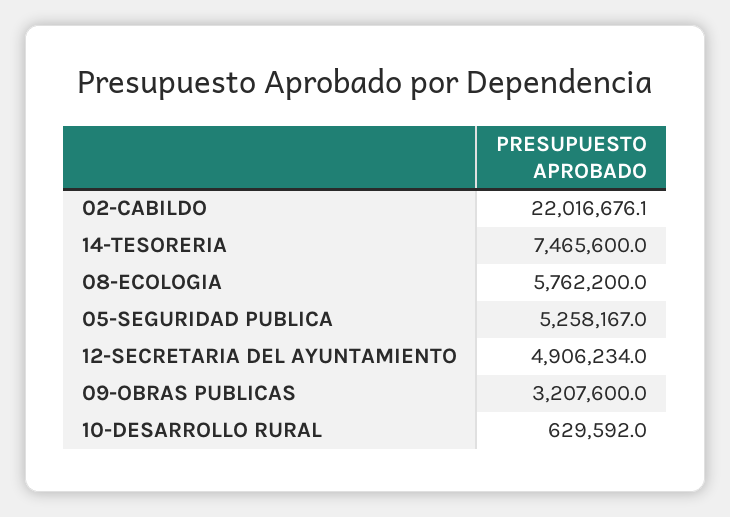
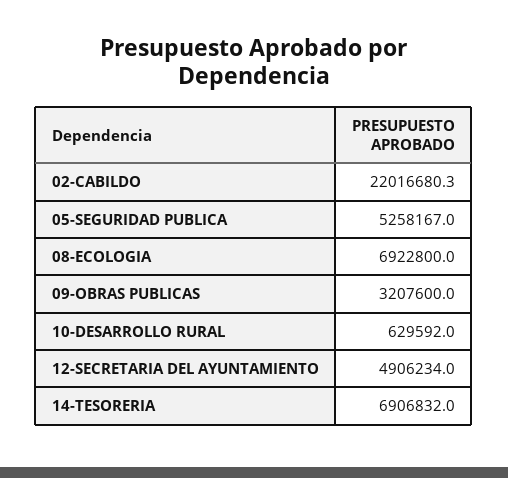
  {
-   "02-CABILDO": 22016676.1,
+   "02-CABILDO": 22016680.3,
-   "14-TESORERIA": 7465600,
+   "14-TESORERIA": 6906832,
-   "08-ECOLOGIA": 5762200,
+   "08-ECOLOGIA": 6922800,
    "05-SEGURIDAD PUBLICA": 5258167,
    "12-SECRETARIA DEL AYUNTAMIENTO": 4906234,
    "09-OBRAS PUBLICAS": 3207600,
    "10-DESARROLLO RURAL": 629592
  }

